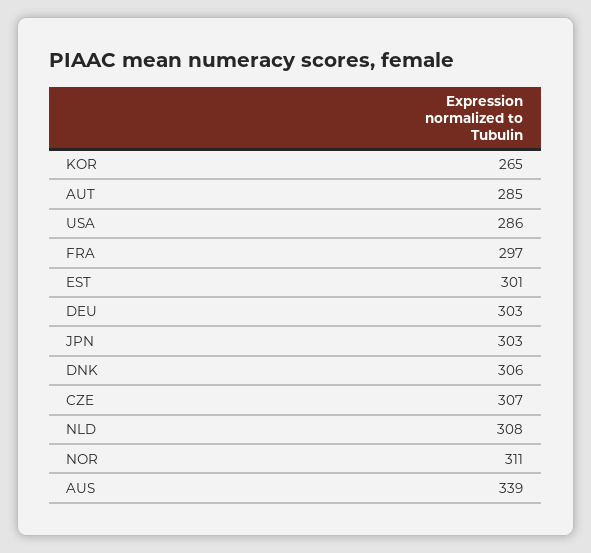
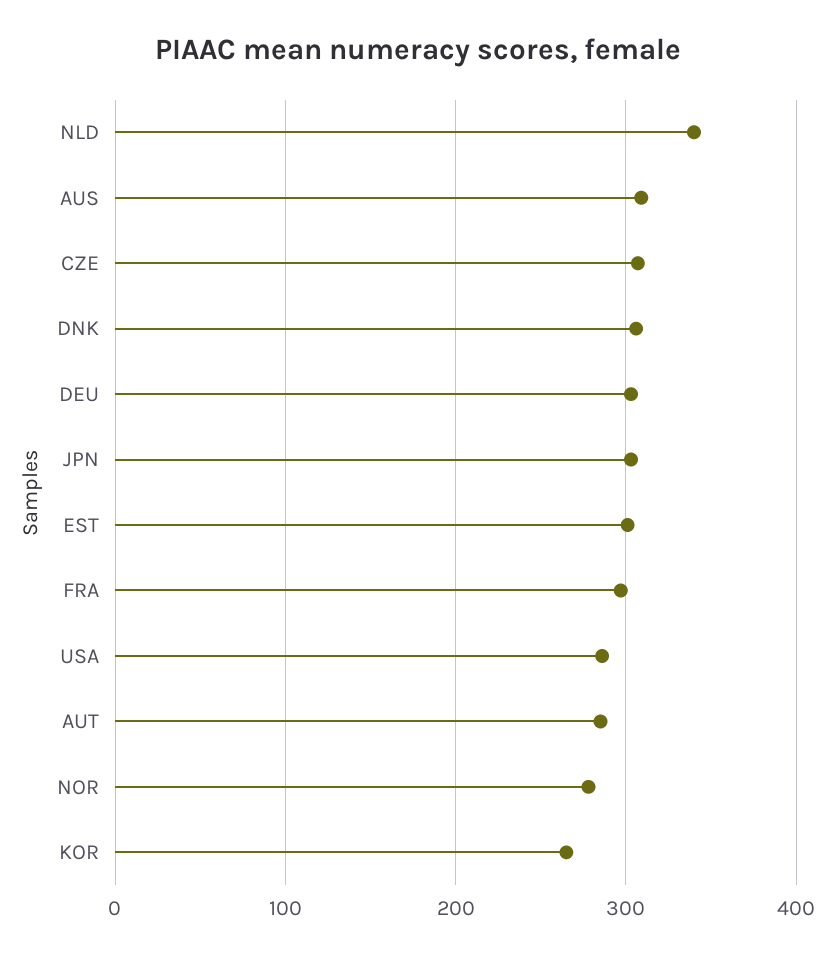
  {
    "KOR": 265,
    "AUT": 285,
    "USA": 286,
    "FRA": 297,
    "EST": 301,
    "DEU": 303,
    "JPN": 303,
    "DNK": 306,
    "CZE": 307,
-   "NLD": 308,
+   "NLD": 340,
-   "NOR": 311,
+   "NOR": 280,
-   "AUS": 339
+   "AUS": 310
  }

